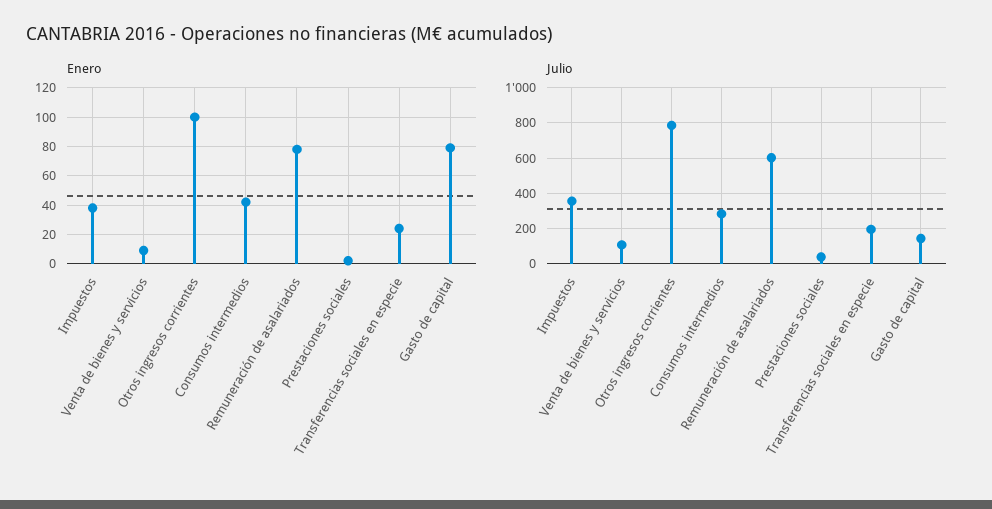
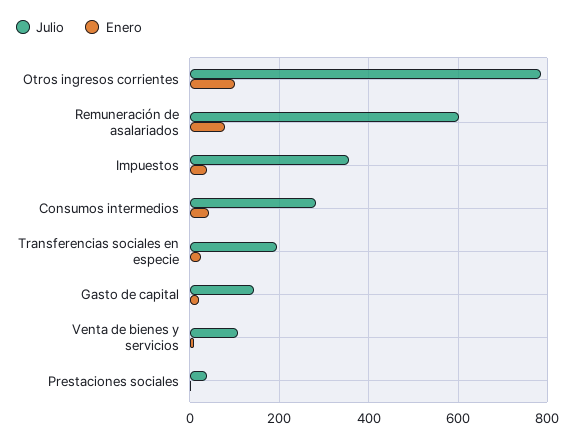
  {
    "Enero": {
      "Impuestos": 40,
      "Venta de bienes y servicios": 10,
      "Otros ingresos corrientes": 100,
      "Consumos intermedios": 40,
      "Remuneración de asalariados": 80,
      "Prestaciones sociales": 0,
      "Transferencias sociales en especie": 25,
-     "Gasto de capital": 80
+     "Gasto de capital": 20
    },
    "Julio": {
      "Impuestos": 360,
      "Venta de bienes y servicios": 100,
      "Otros ingresos corrientes": 780,
      "Consumos intermedios": 280,
      "Remuneración de asalariados": 600,
      "Prestaciones sociales": 40,
      "Transferencias sociales en especie": 200,
      "Gasto de capital": 140
    }
  }

